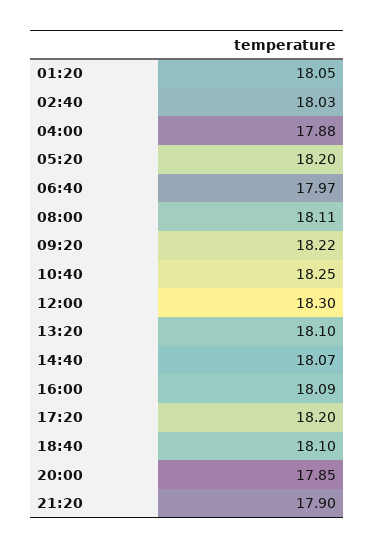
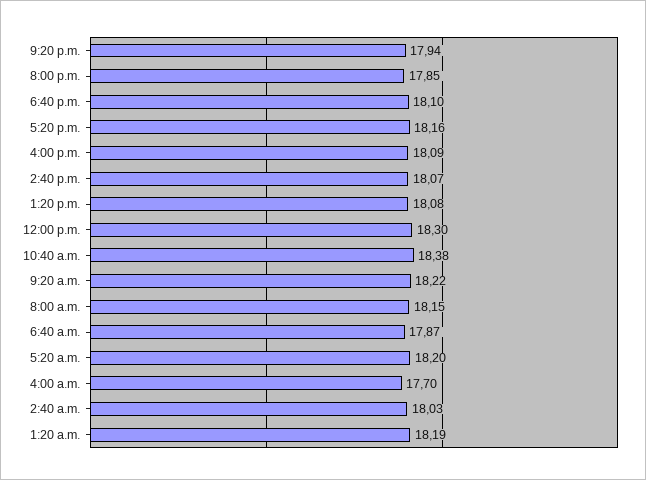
  {
-   "01:20": 18.05,
+   "01:20": 18.19,
    "02:40": 18.03,
-   "04:00": 17.88,
+   "04:00": 17.7,
    "05:20": 18.2,
-   "06:40": 17.97,
+   "06:40": 17.87,
-   "08:00": 18.11,
+   "08:00": 18.15,
    "09:20": 18.22,
-   "10:40": 18.25,
+   "10:40": 18.38,
    "12:00": 18.3,
-   "13:20": 18.1,
+   "13:20": 18.08,
    "14:40": 18.07,
    "16:00": 18.09,
-   "17:20": 18.2,
+   "17:20": 18.16,
    "18:40": 18.1,
    "20:00": 17.85,
-   "21:20": 17.9
+   "21:20": 17.94
  }

